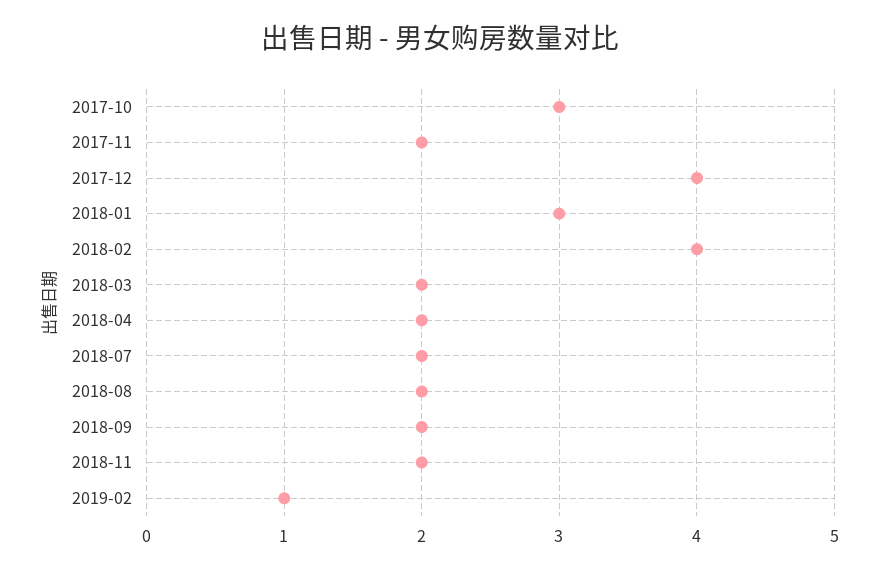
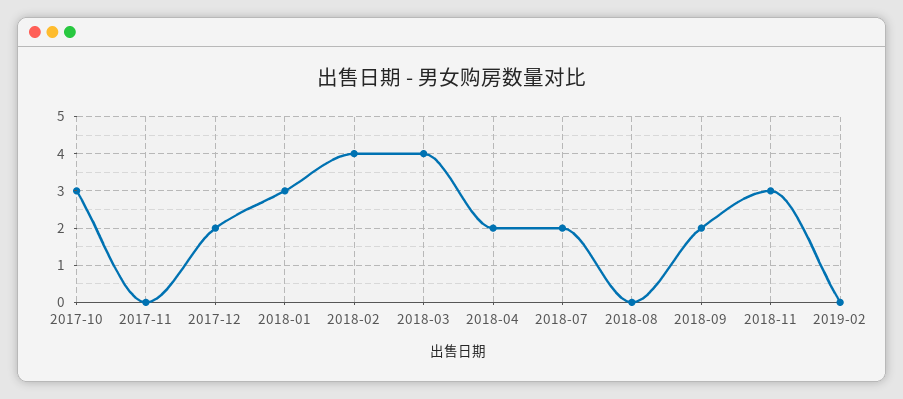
  {
    "2017-10": 3,
-   "2017-11": 2,
+   "2017-11": 0,
-   "2017-12": 4,
+   "2017-12": 2,
    "2018-01": 3,
    "2018-02": 4,
-   "2018-03": 2,
+   "2018-03": 4,
    "2018-04": 2,
    "2018-07": 2,
-   "2018-08": 2,
+   "2018-08": 0,
    "2018-09": 2,
-   "2018-11": 2,
+   "2018-11": 3,
-   "2019-02": 1
+   "2019-02": 0
  }

